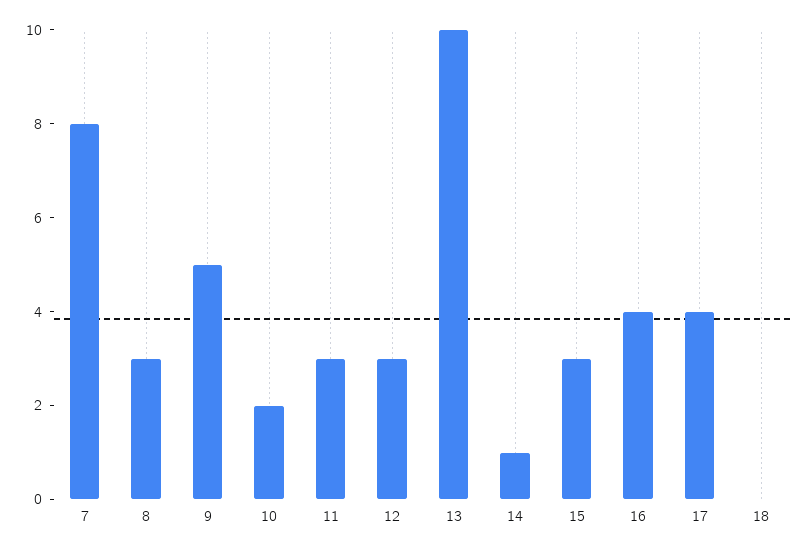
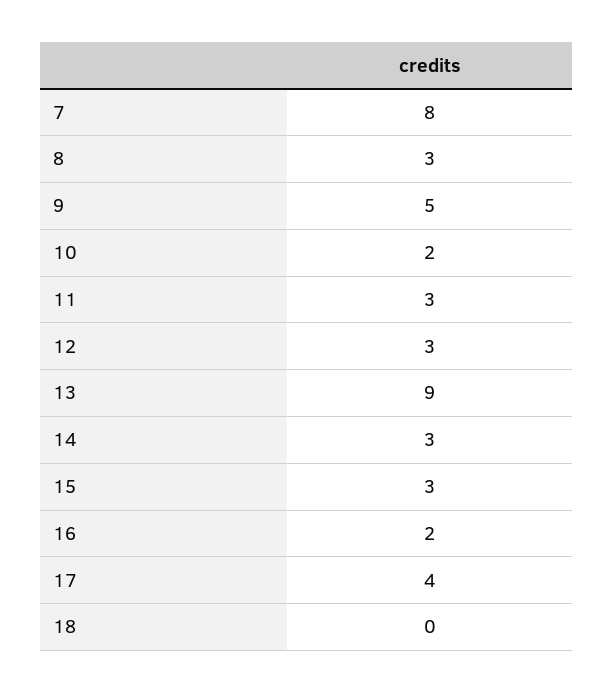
  {
    "7": 8,
    "8": 3,
    "9": 5,
    "10": 2,
    "11": 3,
    "12": 3,
-   "13": 10,
+   "13": 9,
-   "14": 1,
+   "14": 3,
    "15": 3,
-   "16": 4,
+   "16": 2,
    "17": 4,
    "18": 0
  }

